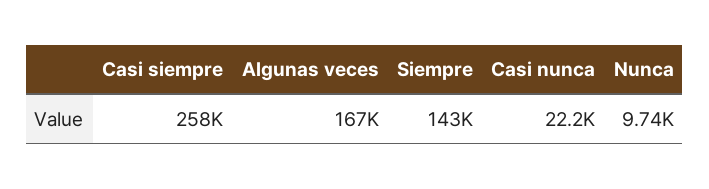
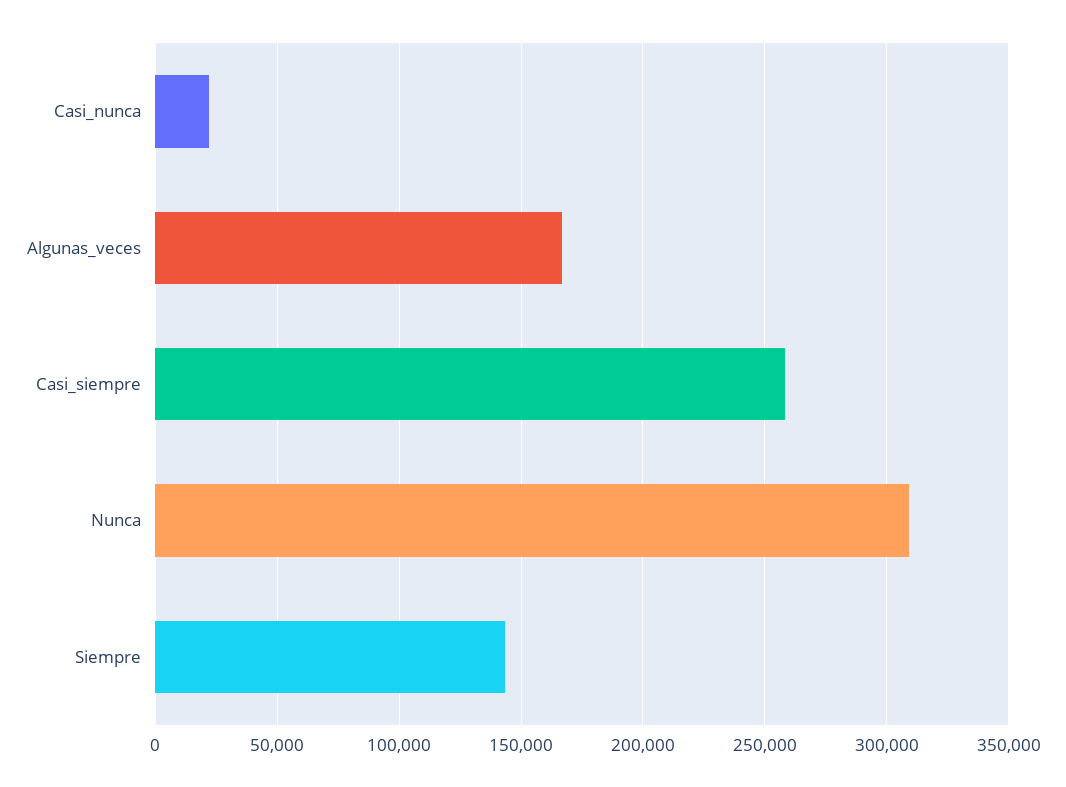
  {
    "Casi siempre": 258000,
    "Algunas veces": 167000,
    "Siempre": 143000,
    "Casi nunca": 22200,
-   "Nunca": 9740
+   "Nunca": 310000
  }

